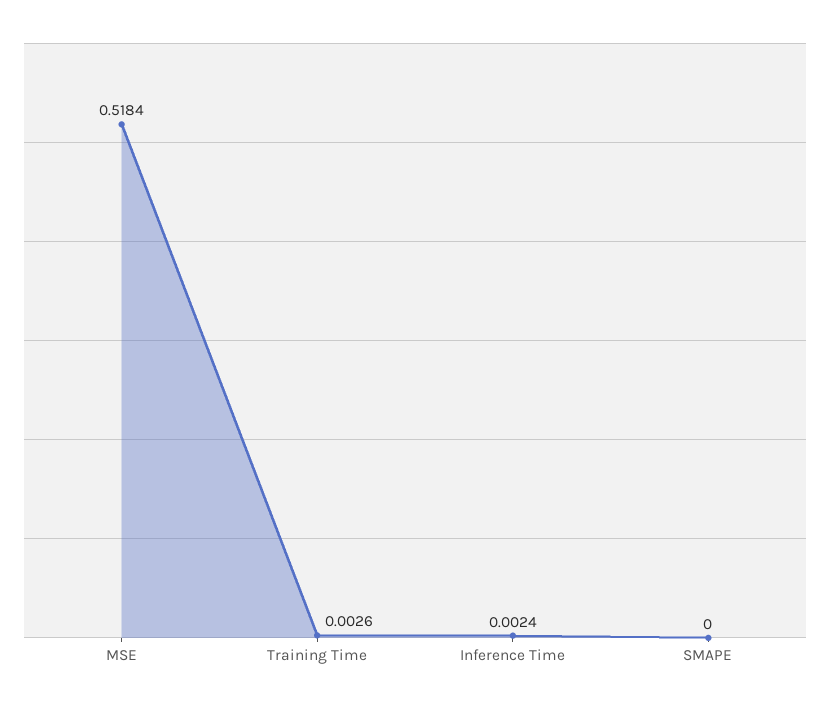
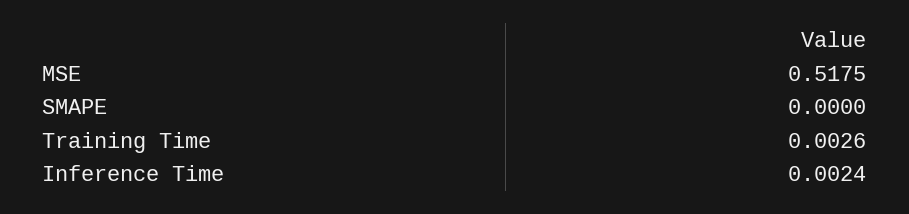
  {
-   "MSE": 0.5184,
+   "MSE": 0.5175,
    "Training Time": 0.0026,
    "Inference Time": 0.0024,
    "SMAPE": 0
  }

